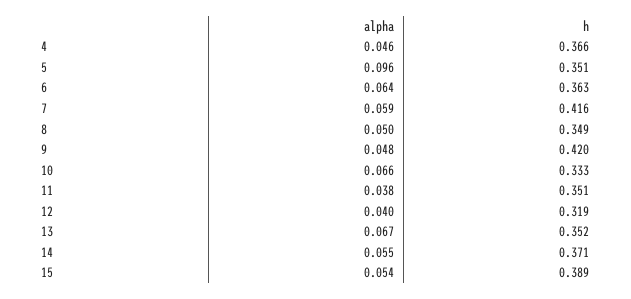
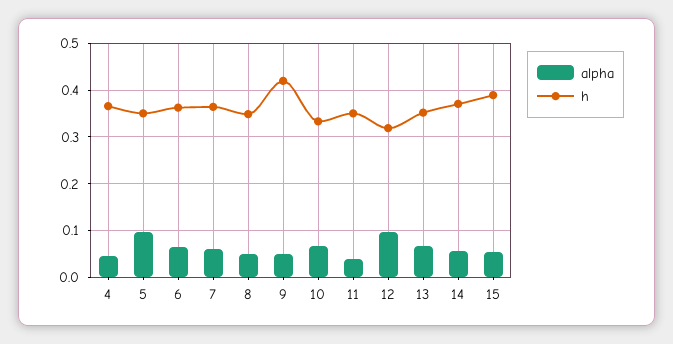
  {
    "alpha": {
      "4": 0.046,
      "5": 0.096,
      "6": 0.064,
      "7": 0.059,
      "8": 0.05,
      "9": 0.048,
      "10": 0.066,
      "11": 0.038,
-     "12": 0.04,
+     "12": 0.1,
      "13": 0.067,
      "14": 0.055,
      "15": 0.054
    },
    "h": {
      "4": 0.366,
      "5": 0.351,
      "6": 0.363,
-     "7": 0.416,
+     "7": 0.36,
      "8": 0.349,
      "9": 0.42,
      "10": 0.333,
      "11": 0.351,
      "12": 0.319,
      "13": 0.352,
      "14": 0.371,
      "15": 0.389
    }
  }

